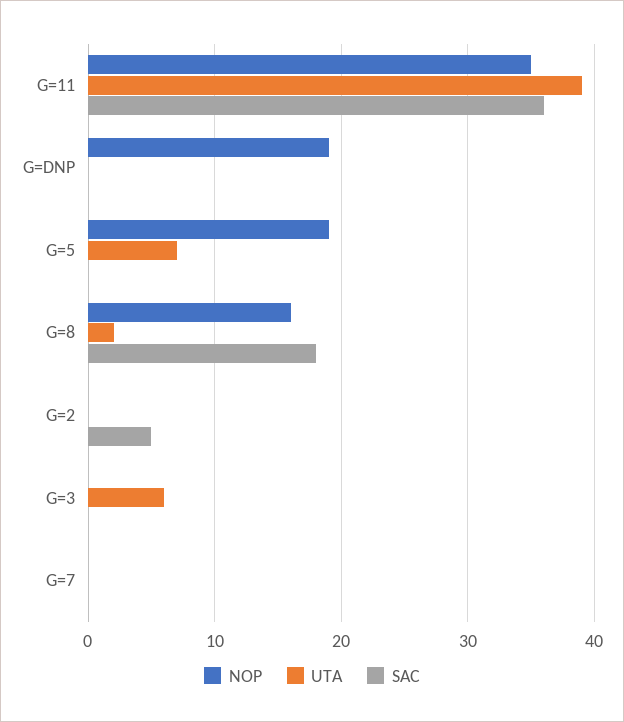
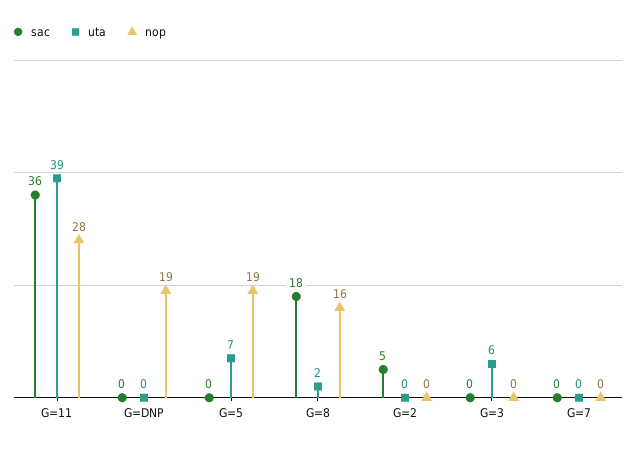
  {
    "NOP": {
-     "G=11": 35,
+     "G=11": 28,
      "G=DNP": 19,
      "G=5": 19,
      "G=8": 16,
      "G=2": 0,
      "G=3": 0,
      "G=7": 0
    },
    "UTA": {
      "G=11": 39,
      "G=DNP": 0,
      "G=5": 7,
      "G=8": 2,
      "G=2": 0,
      "G=3": 6,
      "G=7": 0
    },
    "SAC": {
      "G=11": 36,
      "G=DNP": 0,
      "G=5": 0,
      "G=8": 18,
      "G=2": 5,
      "G=3": 0,
      "G=7": 0
    }
  }

